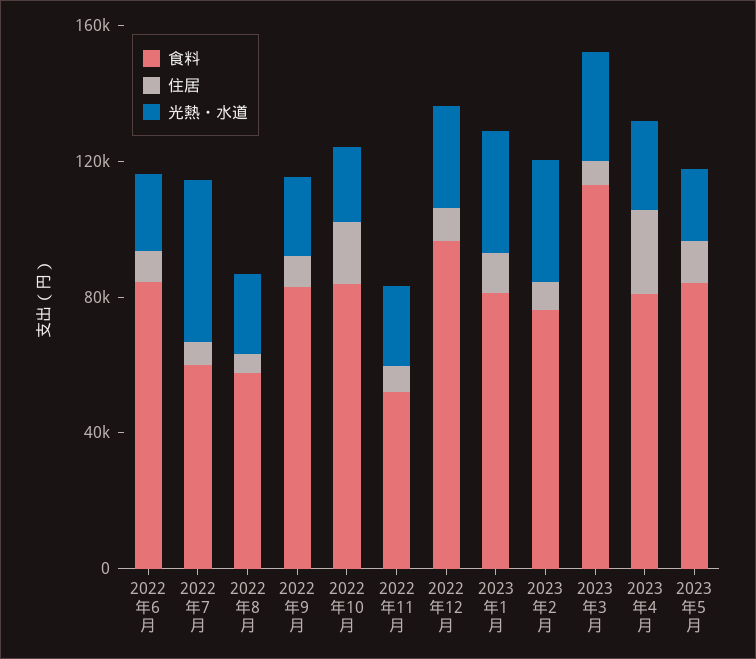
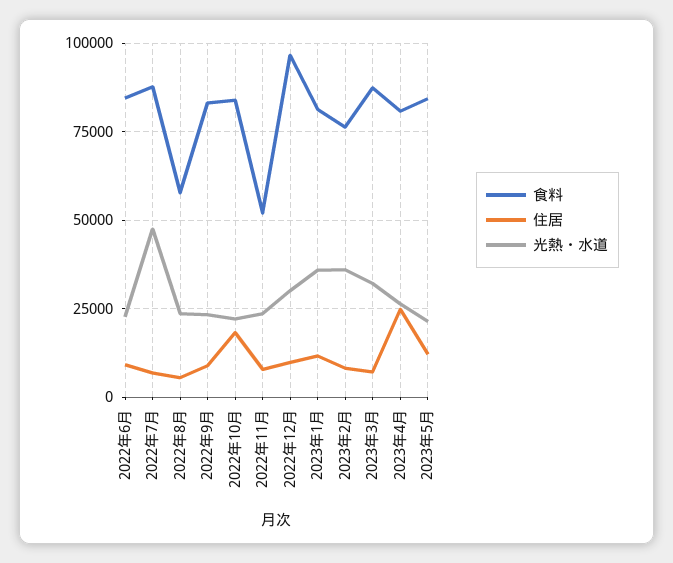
  {
    "食料": {
      "2022年6月": 85000,
-     "2022年7月": 60000,
+     "2022年7月": 87500,
      "2022年8月": 57500,
      "2022年9月": 82500,
      "2022年10月": 85000,
      "2022年11月": 52500,
      "2022年12月": 97500,
      "2023年1月": 82500,
      "2023年2月": 77500,
-     "2023年3月": 110000,
+     "2023年3月": 87500,
      "2023年4月": 80000,
      "2023年5月": 85000
    },
    "住居": {
      "2022年6月": 10000,
      "2022年7月": 7500,
      "2022年8月": 5000,
      "2022年9月": 10000,
      "2022年10月": 17500,
      "2022年11月": 7500,
      "2022年12月": 10000,
      "2023年1月": 12500,
      "2023年2月": 7500,
      "2023年3月": 7500,
      "2023年4月": 25000,
      "2023年5月": 12500
    },
    "光熱・水道": {
      "2022年6月": 22500,
      "2022年7月": 47500,
      "2022年8月": 22500,
      "2022年9月": 22500,
      "2022年10月": 22500,
      "2022年11月": 22500,
      "2022年12月": 30000,
      "2023年1月": 35000,
      "2023年2月": 35000,
      "2023年3月": 32500,
      "2023年4月": 27500,
      "2023年5月": 22500
    }
  }

